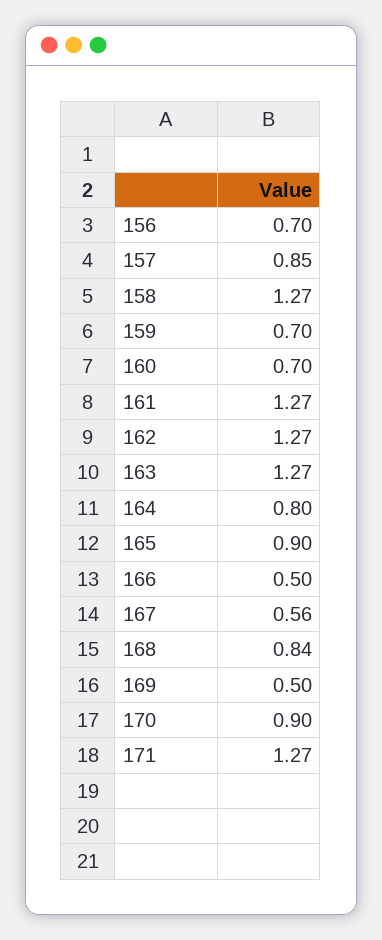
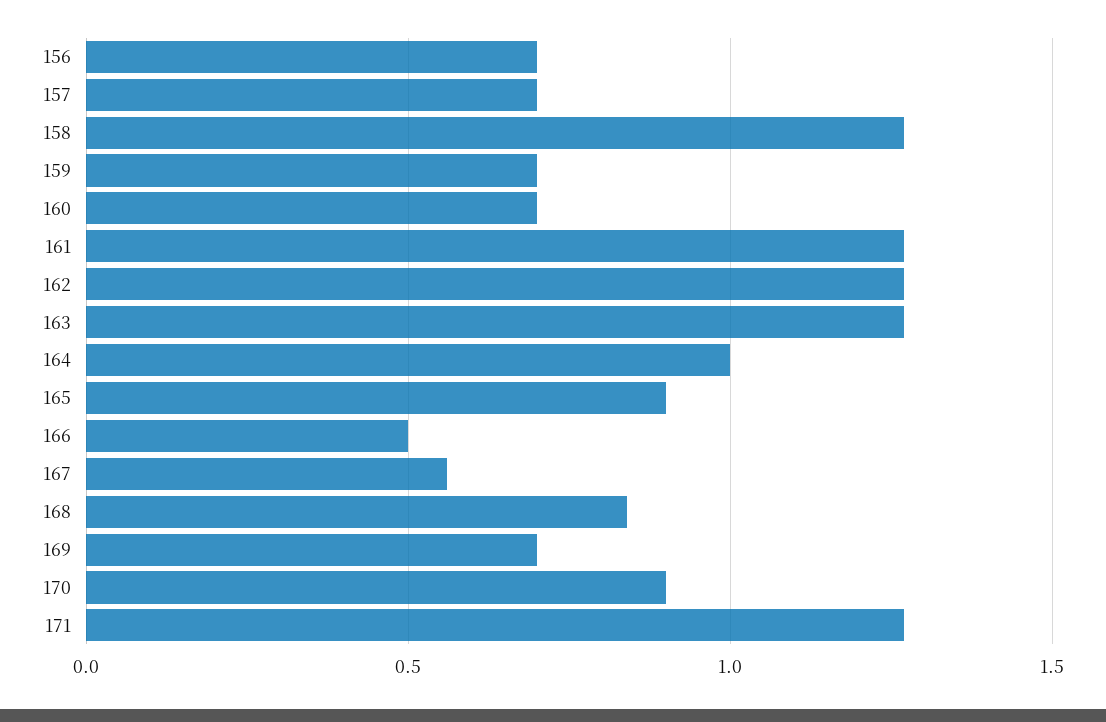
  {
    "156": 0.7,
-   "157": 0.85,
+   "157": 0.7,
    "158": 1.27,
    "159": 0.7,
    "160": 0.7,
    "161": 1.27,
    "162": 1.27,
    "163": 1.27,
-   "164": 0.8,
+   "164": 1,
    "165": 0.9,
    "166": 0.5,
    "167": 0.56,
    "168": 0.84,
-   "169": 0.5,
+   "169": 0.7,
    "170": 0.9,
    "171": 1.27
  }

